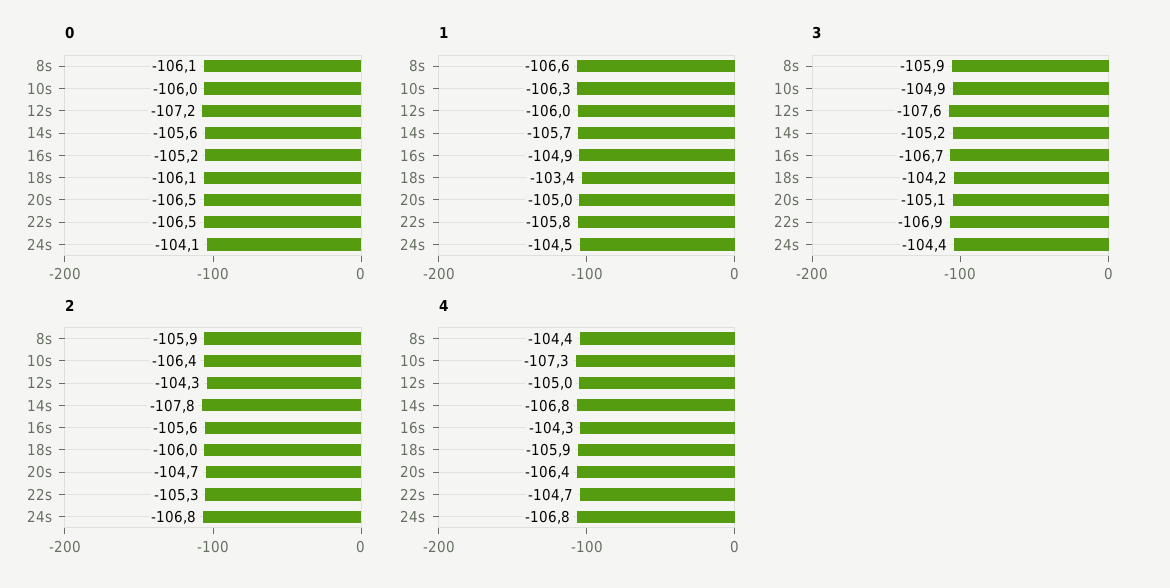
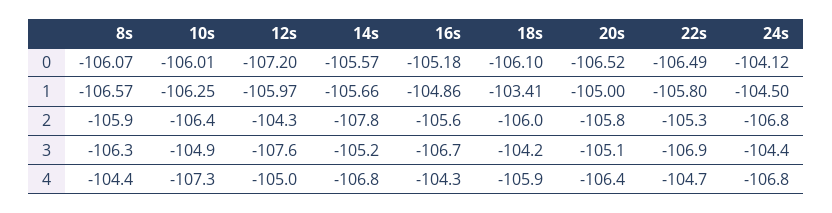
  {
    "0": {
      "8s": -106.07,
      "10s": -106.01,
      "12s": -107.2,
      "14s": -105.57,
      "16s": -105.18,
      "18s": -106.1,
      "20s": -106.52,
      "22s": -106.49,
      "24s": -104.12
    },
    "1": {
      "8s": -106.57,
      "10s": -106.25,
      "12s": -105.97,
      "14s": -105.66,
      "16s": -104.86,
      "18s": -103.41,
      "20s": -105,
      "22s": -105.8,
      "24s": -104.5
    },
    "3": {
-     "8s": -105.9,
+     "8s": -106.3,
      "10s": -104.9,
      "12s": -107.6,
      "14s": -105.2,
      "16s": -106.7,
      "18s": -104.2,
      "20s": -105.1,
      "22s": -106.9,
      "24s": -104.4
    },
    "2": {
      "8s": -105.9,
      "10s": -106.4,
      "12s": -104.3,
      "14s": -107.8,
      "16s": -105.6,
      "18s": -106,
-     "20s": -104.7,
+     "20s": -105.8,
      "22s": -105.3,
      "24s": -106.8
    },
    "4": {
      "8s": -104.4,
      "10s": -107.3,
      "12s": -105,
      "14s": -106.8,
      "16s": -104.3,
      "18s": -105.9,
      "20s": -106.4,
      "22s": -104.7,
      "24s": -106.8
    }
  }

